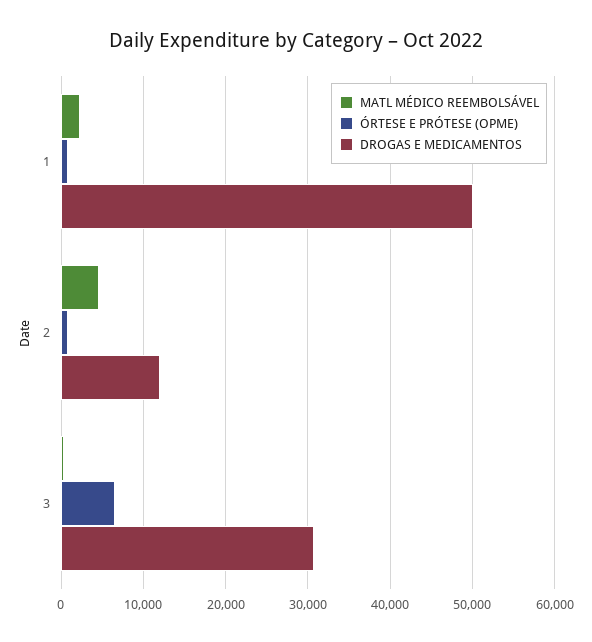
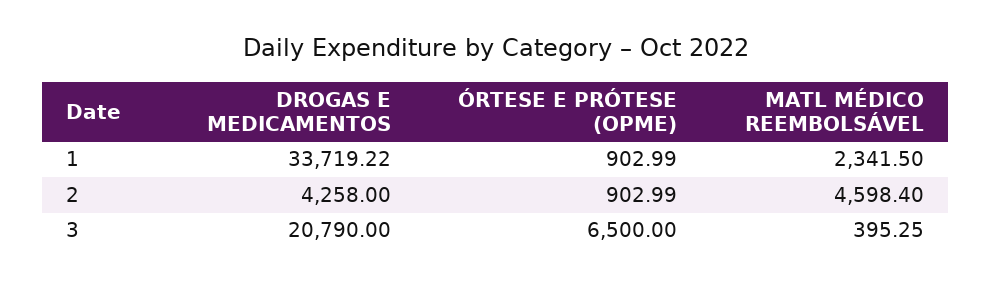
  {
    "MATL MÉDICO REEMBOLSÁVEL": {
      "1": 2341.5,
      "2": 4598.4,
      "3": 395.25
    },
    "ÓRTESE E PRÓTESE (OPME)": {
      "1": 902.99,
      "2": 902.99,
      "3": 6500
    },
    "DROGAS E MEDICAMENTOS": {
-     "1": 50000,
+     "1": 33719.22,
-     "2": 12000,
+     "2": 4258,
-     "3": 31000
+     "3": 20790
    }
  }

